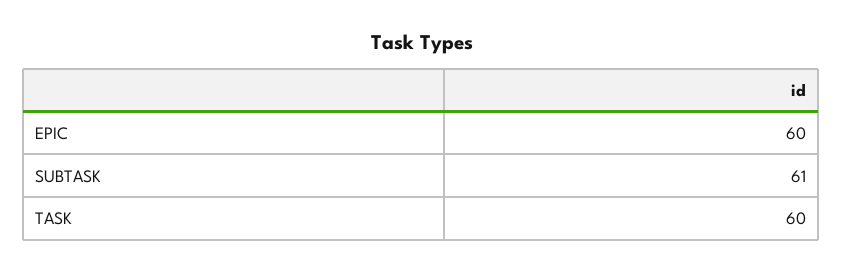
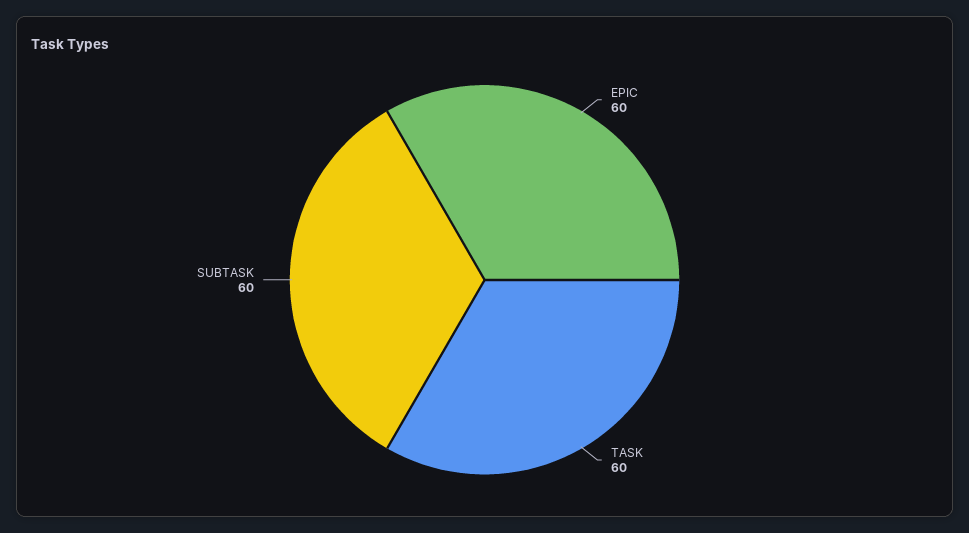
  {
    "EPIC": 60,
-   "SUBTASK": 61,
+   "SUBTASK": 60,
    "TASK": 60
  }

